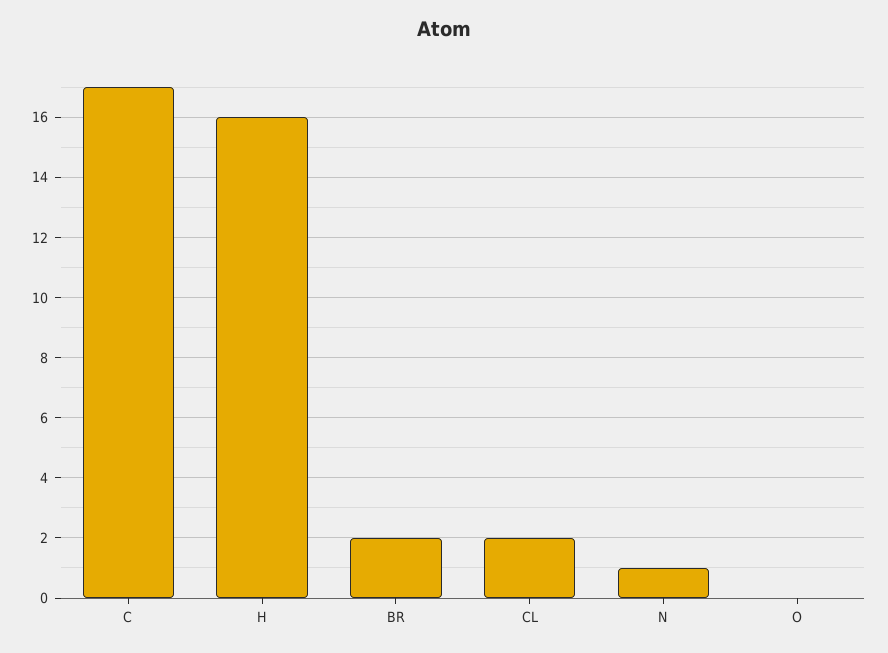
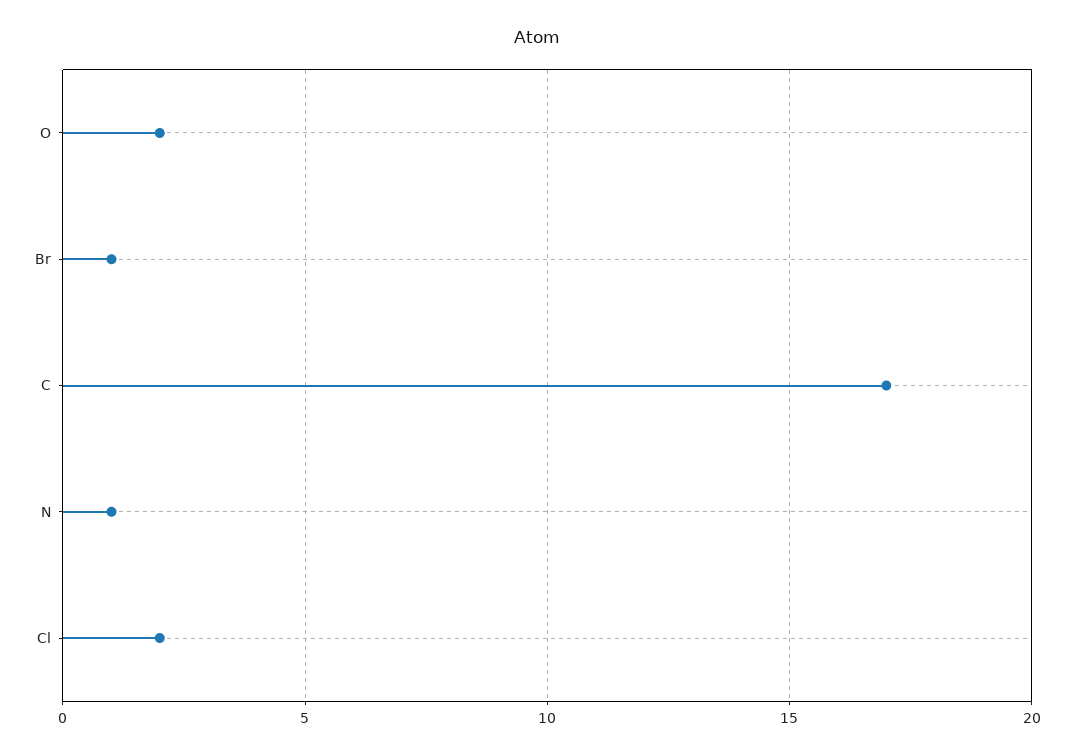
  {
    "C": 17,
-   "H": 16,
-   "BR": 2,
+   "BR": 1,
    "CL": 2,
    "N": 1,
-   "O": 0
+   "O": 2
  }

